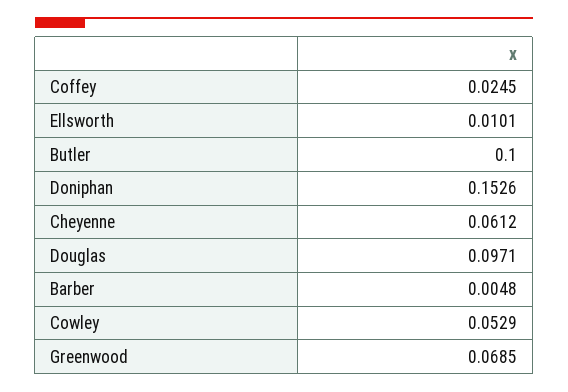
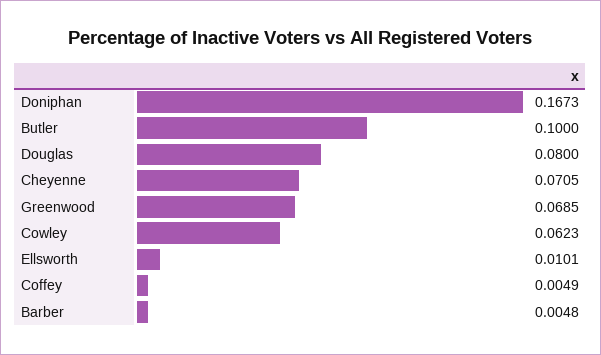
  {
-   "Coffey": 0.0245,
+   "Coffey": 0.0049,
    "Ellsworth": 0.0101,
    "Butler": 0.1,
-   "Doniphan": 0.1526,
+   "Doniphan": 0.1673,
-   "Cheyenne": 0.0612,
+   "Cheyenne": 0.0705,
-   "Douglas": 0.0971,
+   "Douglas": 0.08,
    "Barber": 0.0048,
-   "Cowley": 0.0529,
+   "Cowley": 0.0623,
    "Greenwood": 0.0685
  }

